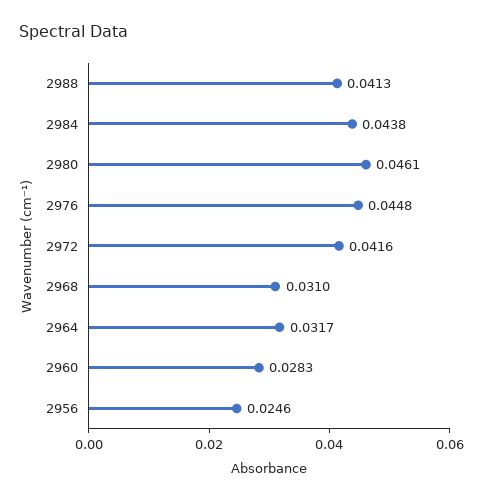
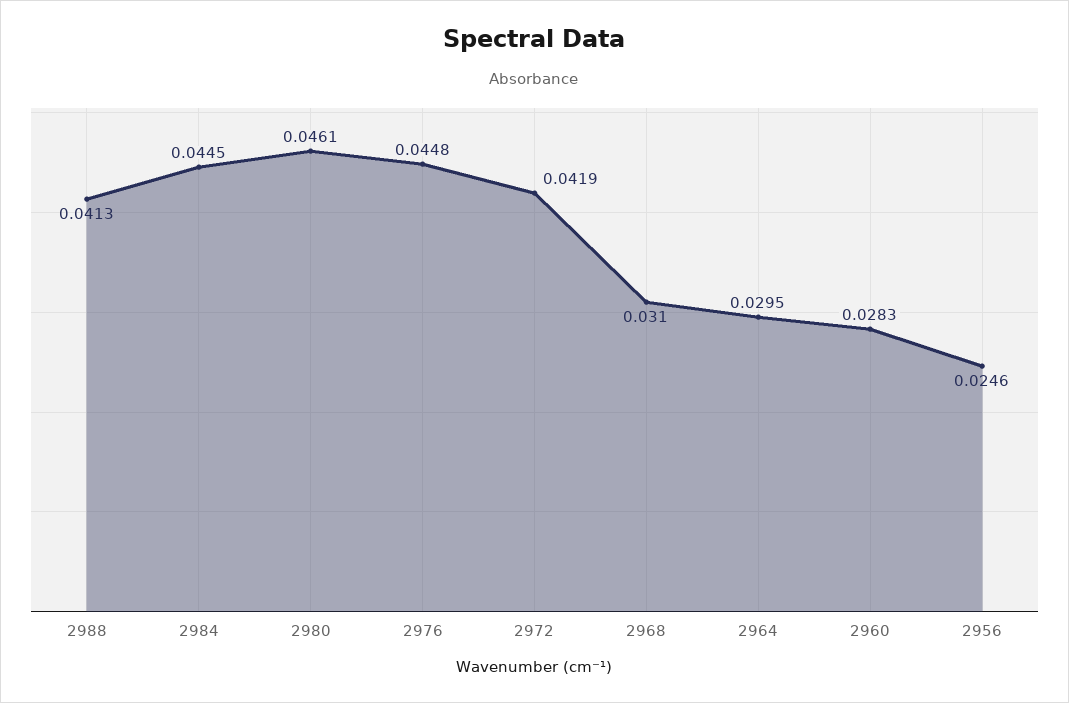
  {
    "2988": 0.0413,
-   "2984": 0.0438,
+   "2984": 0.0445,
    "2980": 0.0461,
    "2976": 0.0448,
-   "2972": 0.0416,
+   "2972": 0.0419,
    "2968": 0.031,
-   "2964": 0.0317,
+   "2964": 0.0295,
    "2960": 0.0283,
    "2956": 0.0246
  }

